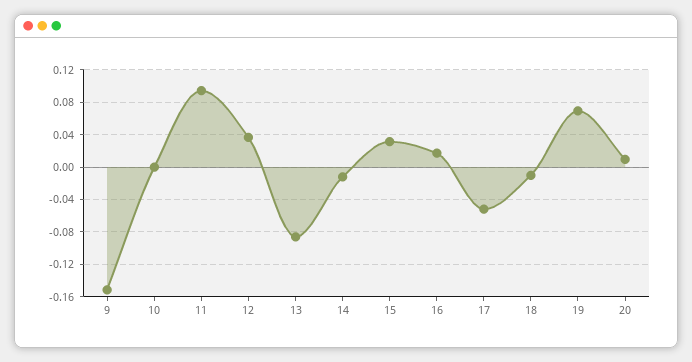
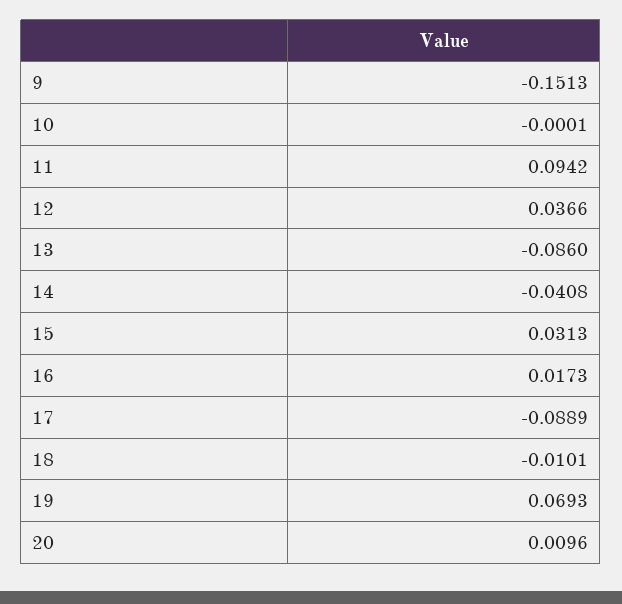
  {
    "9": -0.1513,
    "10": -0.0001,
    "11": 0.0942,
    "12": 0.0366,
    "13": -0.086,
-   "14": -0.01,
+   "14": -0.0408,
    "15": 0.0313,
    "16": 0.0173,
-   "17": -0.05,
+   "17": -0.0889,
    "18": -0.0101,
    "19": 0.0693,
    "20": 0.0096
  }

